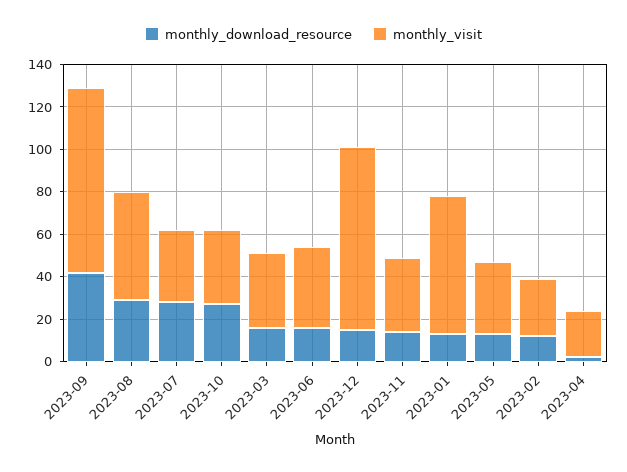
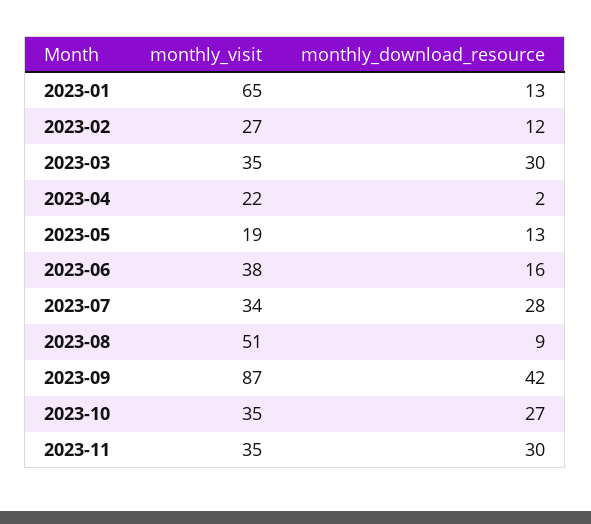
  {
    "monthly_download_resource": {
      "2023-09": 42,
-     "2023-08": 30,
+     "2023-08": 9,
      "2023-07": 28,
      "2023-10": 27,
-     "2023-03": 15,
+     "2023-03": 30,
      "2023-06": 16,
-     "2023-12": 15,
-     "2023-11": 15,
+     "2023-11": 30,
      "2023-01": 13,
      "2023-05": 13,
      "2023-02": 12,
      "2023-04": 2
    },
    "monthly_visit": {
      "2023-09": 87,
      "2023-08": 51,
      "2023-07": 34,
      "2023-10": 35,
      "2023-03": 35,
      "2023-06": 38,
-     "2023-12": 85,
      "2023-11": 35,
      "2023-01": 65,
-     "2023-05": 35,
+     "2023-05": 19,
      "2023-02": 27,
      "2023-04": 22
    }
  }

